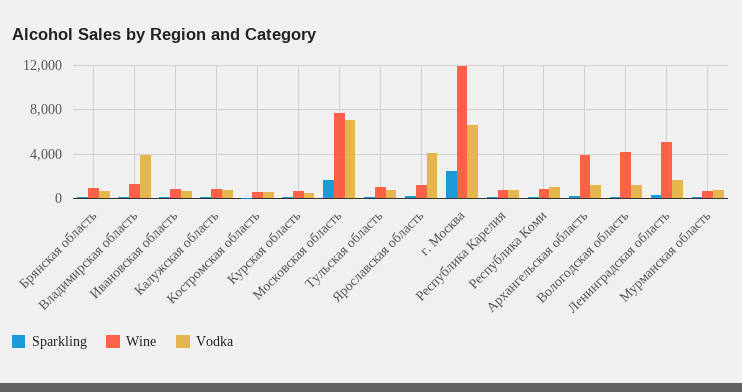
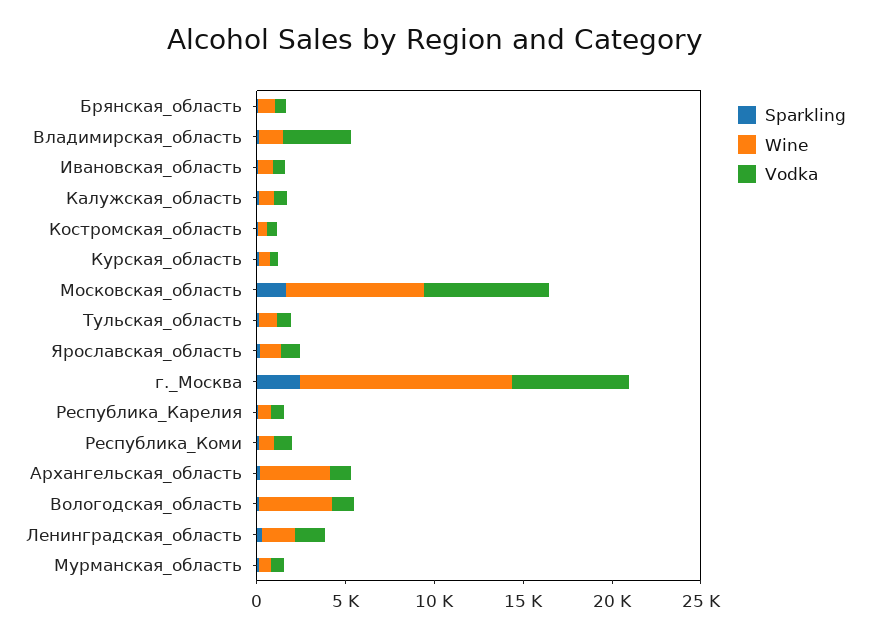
  {
    "Sparkling": {
      "Брянская область": 0,
      "Владимирская область": 0,
      "Ивановская область": 0,
      "Калужская область": 0,
      "Костромская область": 0,
      "Курская область": 0,
      "Московская область": 2000,
      "Тульская область": 0,
      "Ярославская область": 0,
      "г. Москва": 2000,
      "Республика Карелия": 0,
      "Республика Коми": 0,
      "Архангельская область": 0,
      "Вологодская область": 0,
      "Ленинградская область": 0,
      "Мурманская область": 0
    },
    "Wine": {
      "Брянская область": 1000,
      "Владимирская область": 1000,
      "Ивановская область": 1000,
      "Калужская область": 1000,
      "Костромская область": 1000,
      "Курская область": 1000,
      "Московская область": 8000,
      "Тульская область": 1000,
      "Ярославская область": 1000,
      "г. Москва": 12000,
      "Республика Карелия": 1000,
      "Республика Коми": 1000,
      "Архангельская область": 4000,
      "Вологодская область": 4000,
-     "Ленинградская область": 5000,
+     "Ленинградская область": 2000,
      "Мурманская область": 1000
    },
    "Vodka": {
      "Брянская область": 1000,
      "Владимирская область": 4000,
      "Ивановская область": 1000,
      "Калужская область": 1000,
      "Костромская область": 1000,
      "Курская область": 0,
      "Московская область": 7000,
      "Тульская область": 1000,
-     "Ярославская область": 4000,
+     "Ярославская область": 1000,
      "г. Москва": 7000,
      "Республика Карелия": 1000,
      "Республика Коми": 1000,
      "Архангельская область": 1000,
      "Вологодская область": 1000,
      "Ленинградская область": 2000,
      "Мурманская область": 1000
    }
  }

